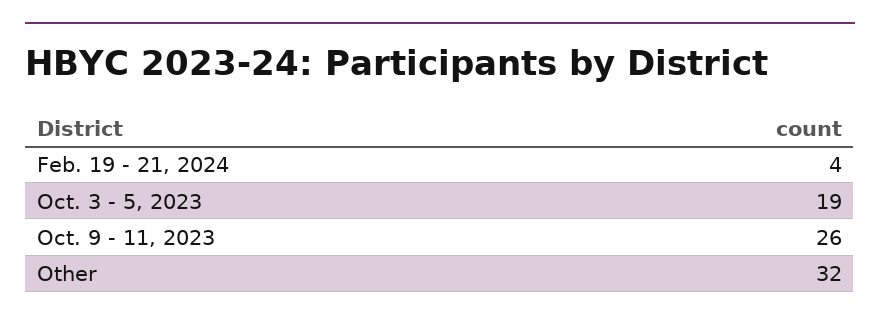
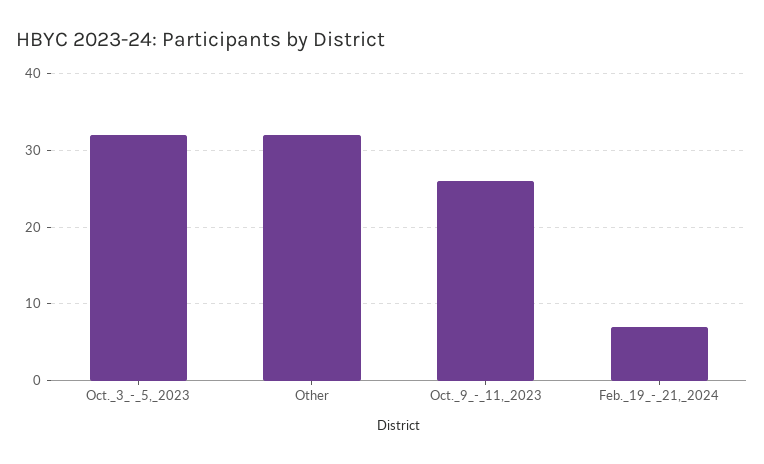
  {
-   "Feb. 19 - 21, 2024": 4,
+   "Feb. 19 - 21, 2024": 7,
-   "Oct. 3 - 5, 2023": 19,
+   "Oct. 3 - 5, 2023": 32,
    "Oct. 9 - 11, 2023": 26,
    "Other": 32
  }

